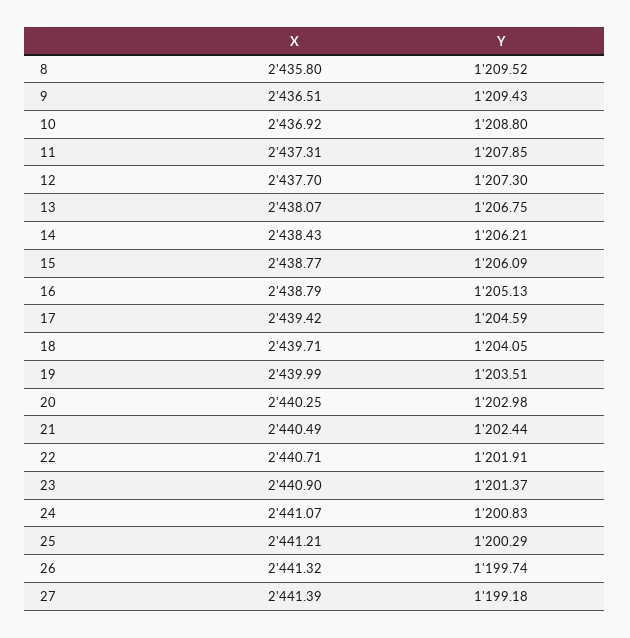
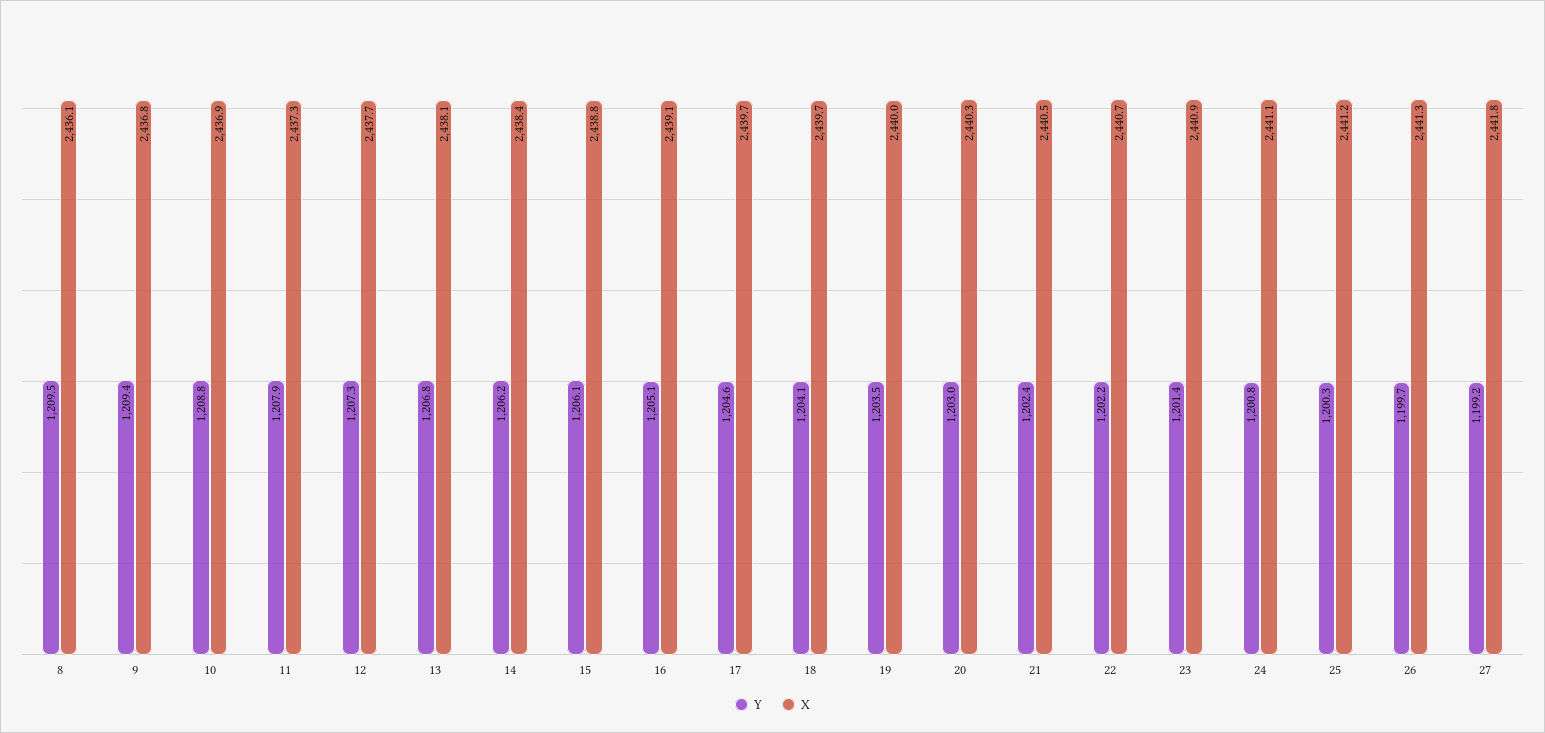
  {
    "X": {
-     "8": 2435.8,
+     "8": 2436.1,
-     "9": 2436.51,
+     "9": 2436.8,
      "10": 2436.92,
      "11": 2437.31,
      "12": 2437.7,
      "13": 2438.07,
      "14": 2438.43,
      "15": 2438.77,
-     "16": 2438.79,
+     "16": 2439.1,
-     "17": 2439.42,
+     "17": 2439.7,
      "18": 2439.71,
      "19": 2439.99,
      "20": 2440.25,
      "21": 2440.49,
      "22": 2440.71,
      "23": 2440.9,
      "24": 2441.07,
      "25": 2441.21,
      "26": 2441.32,
-     "27": 2441.39
+     "27": 2441.8
    },
    "Y": {
      "8": 1209.52,
      "9": 1209.43,
      "10": 1208.8,
      "11": 1207.85,
      "12": 1207.3,
      "13": 1206.75,
      "14": 1206.21,
      "15": 1206.09,
      "16": 1205.13,
      "17": 1204.59,
      "18": 1204.05,
      "19": 1203.51,
      "20": 1202.98,
      "21": 1202.44,
-     "22": 1201.91,
+     "22": 1202.2,
      "23": 1201.37,
      "24": 1200.83,
      "25": 1200.29,
      "26": 1199.74,
      "27": 1199.18
    }
  }

